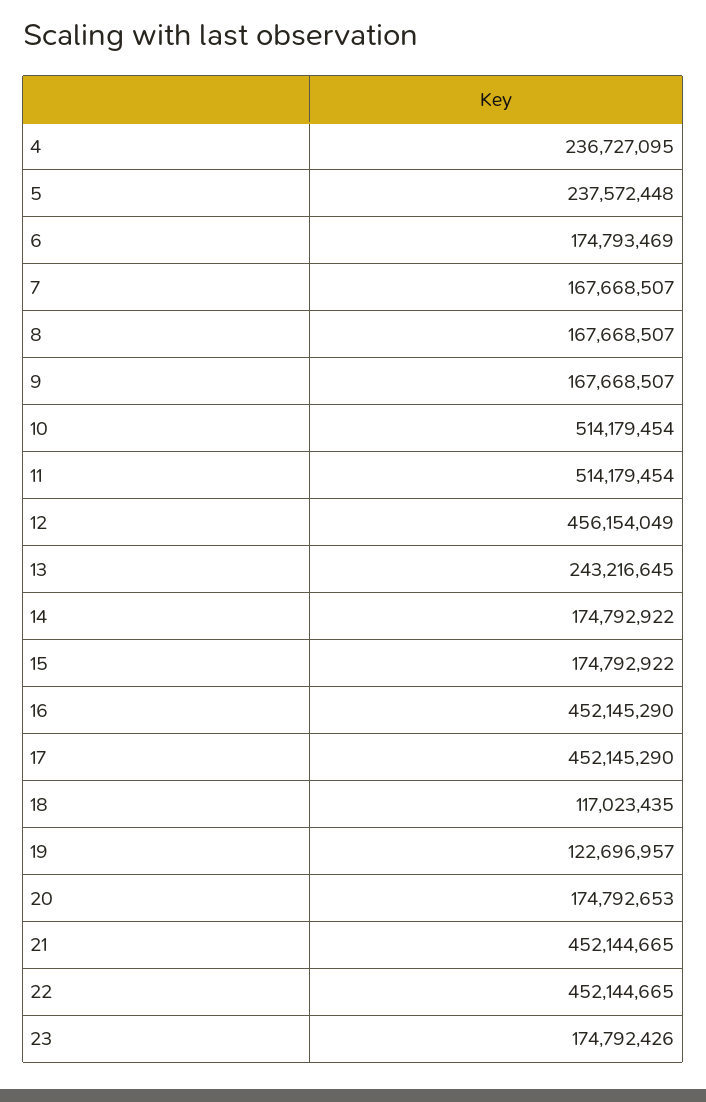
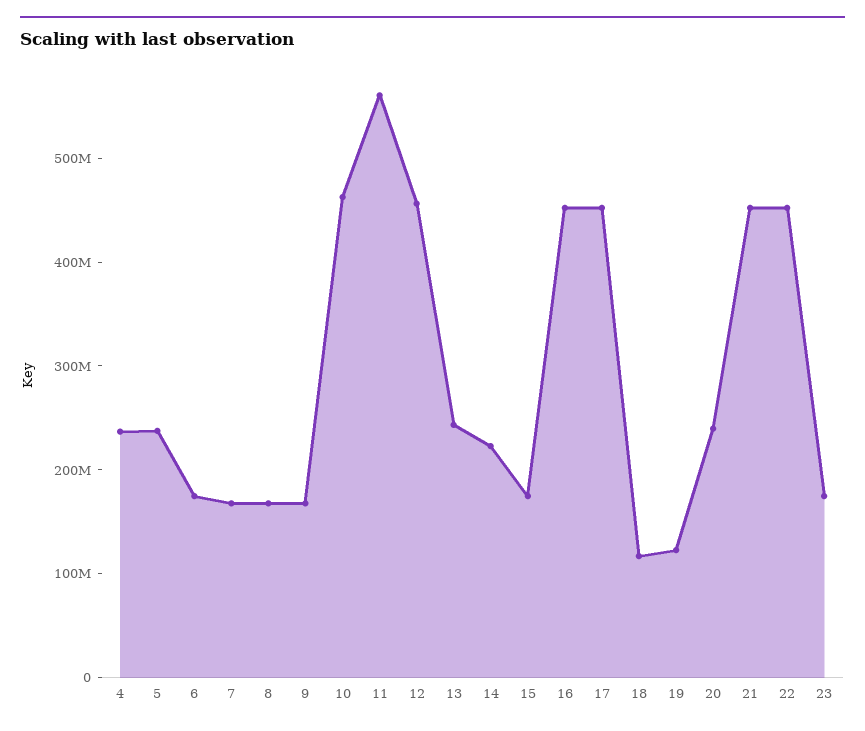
  {
    "4": 236727095,
    "5": 237572448,
    "6": 174793469,
    "7": 167668507,
    "8": 167668507,
    "9": 167668507,
-   "10": 514179454,
+   "10": 460000000,
-   "11": 514179454,
+   "11": 560000000,
    "12": 456154049,
    "13": 243216645,
-   "14": 174792922,
+   "14": 220000000,
    "15": 174792922,
    "16": 452145290,
    "17": 452145290,
    "18": 117023435,
    "19": 122696957,
-   "20": 174792653,
+   "20": 240000000,
    "21": 452144665,
    "22": 452144665,
    "23": 174792426
  }

